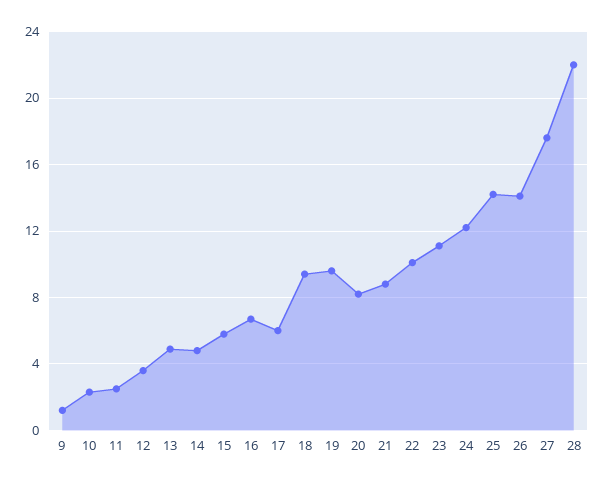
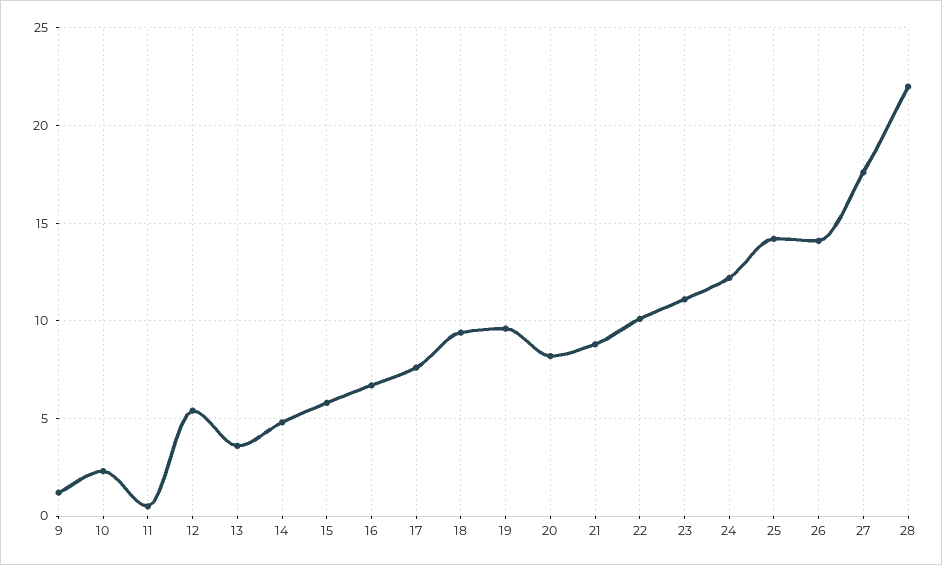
  {
    "9": 1,
    "10": 2.5,
-   "11": 2.5,
+   "11": 0.5,
-   "12": 3.5,
+   "12": 5.5,
-   "13": 5,
+   "13": 3.5,
    "14": 5,
    "15": 6,
    "16": 6.5,
-   "17": 6,
+   "17": 7.5,
    "18": 9.5,
    "19": 9.5,
    "20": 8,
    "21": 9,
    "22": 10,
    "23": 11,
    "24": 12,
    "25": 14,
    "26": 14,
    "27": 17.5,
    "28": 22
  }

